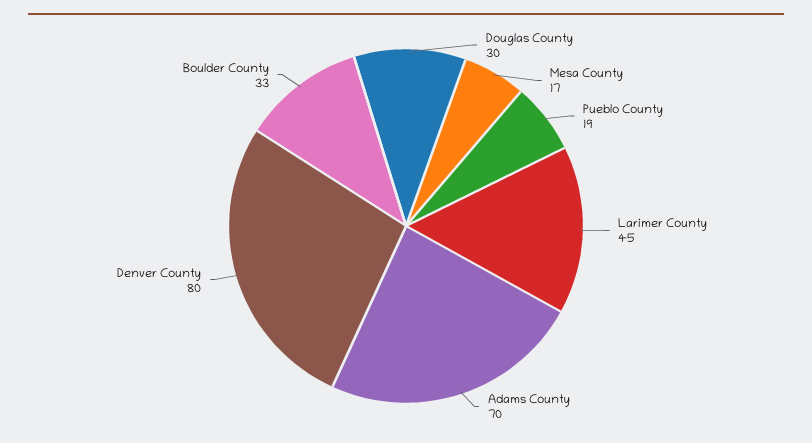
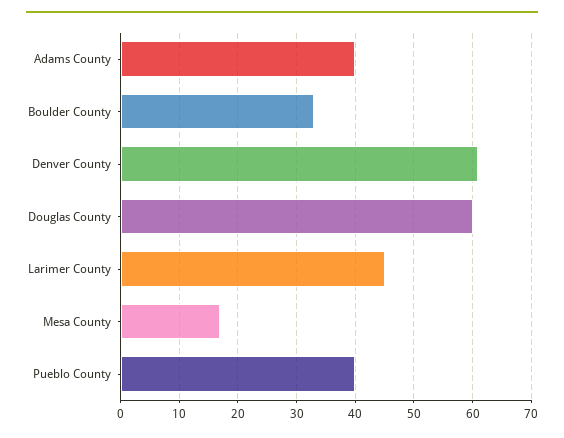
  {
-   "Douglas County": 30,
+   "Douglas County": 60,
    "Mesa County": 17,
-   "Pueblo County": 19,
+   "Pueblo County": 40,
    "Larimer County": 45,
-   "Adams County": 70,
+   "Adams County": 40,
-   "Denver County": 80,
+   "Denver County": 60,
    "Boulder County": 33
  }

